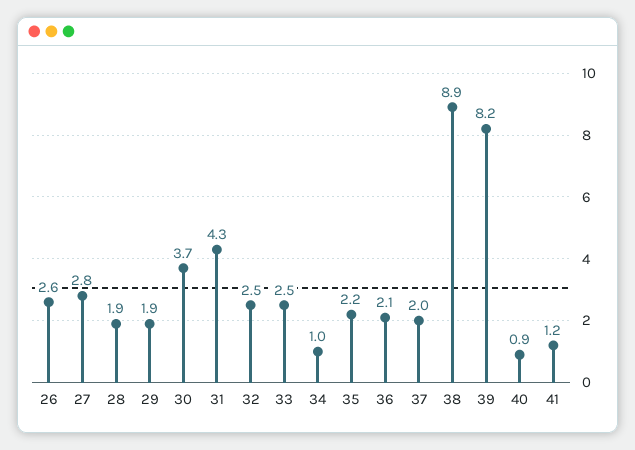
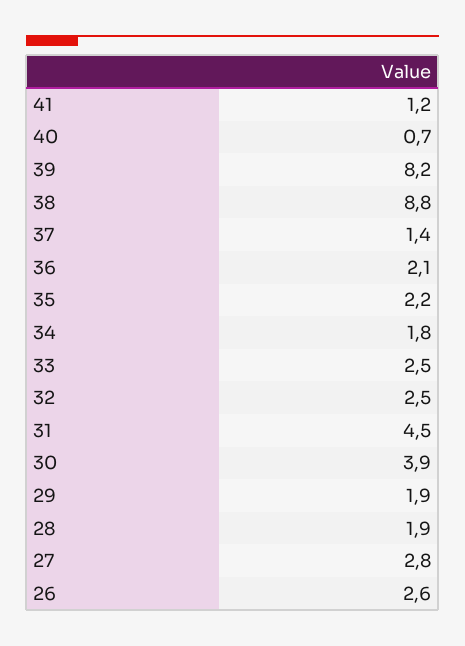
  {
    "26": 2.6,
    "27": 2.8,
    "28": 1.9,
    "29": 1.9,
-   "30": 3.7,
+   "30": 3.9,
-   "31": 4.3,
+   "31": 4.5,
    "32": 2.5,
    "33": 2.5,
-   "34": 1,
+   "34": 1.8,
    "35": 2.2,
    "36": 2.1,
-   "37": 2,
+   "37": 1.4,
-   "38": 8.9,
+   "38": 8.8,
    "39": 8.2,
-   "40": 0.9,
+   "40": 0.7,
    "41": 1.2
  }

